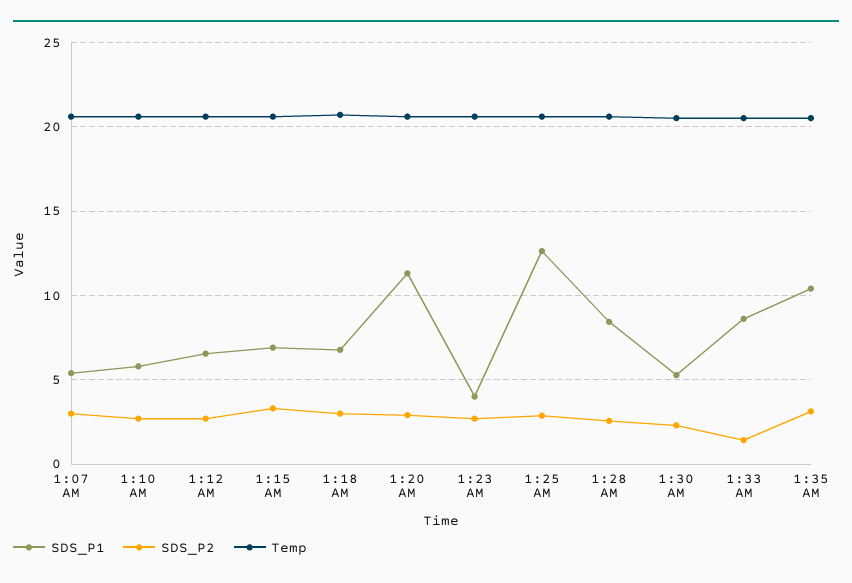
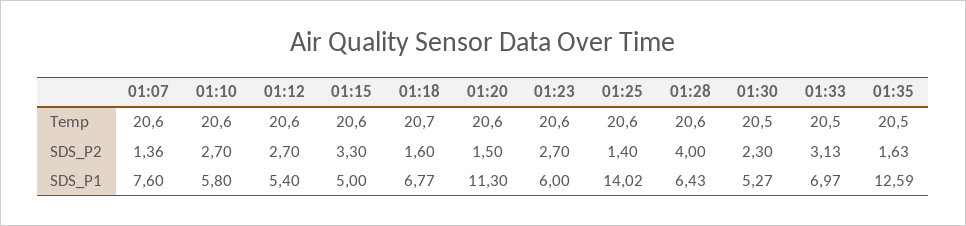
  {
    "SDS_P1": {
-     "1:07 AM": 5.5,
+     "1:07 AM": 7.6,
      "1:10 AM": 5.8,
-     "1:12 AM": 6.5,
+     "1:12 AM": 5.4,
-     "1:15 AM": 7,
+     "1:15 AM": 5,
      "1:18 AM": 6.77,
      "1:20 AM": 11.3,
-     "1:23 AM": 4,
+     "1:23 AM": 6,
-     "1:25 AM": 12.5,
+     "1:25 AM": 14.02,
-     "1:28 AM": 8.5,
+     "1:28 AM": 6.43,
      "1:30 AM": 5.27,
-     "1:33 AM": 8.5,
+     "1:33 AM": 6.97,
-     "1:35 AM": 10.5
+     "1:35 AM": 12.59
    },
    "SDS_P2": {
-     "1:07 AM": 3,
+     "1:07 AM": 1.36,
      "1:10 AM": 2.7,
      "1:12 AM": 2.7,
      "1:15 AM": 3.3,
-     "1:18 AM": 3,
+     "1:18 AM": 1.6,
-     "1:20 AM": 3,
+     "1:20 AM": 1.5,
      "1:23 AM": 2.7,
-     "1:25 AM": 3,
+     "1:25 AM": 1.4,
-     "1:28 AM": 2.5,
+     "1:28 AM": 4,
      "1:30 AM": 2.3,
-     "1:33 AM": 1.5,
+     "1:33 AM": 3.13,
-     "1:35 AM": 3
+     "1:35 AM": 1.63
    },
    "Temp": {
      "1:07 AM": 20.6,
      "1:10 AM": 20.6,
      "1:12 AM": 20.6,
      "1:15 AM": 20.6,
      "1:18 AM": 20.7,
      "1:20 AM": 20.6,
      "1:23 AM": 20.6,
      "1:25 AM": 20.6,
      "1:28 AM": 20.6,
      "1:30 AM": 20.5,
      "1:33 AM": 20.5,
      "1:35 AM": 20.5
    }
  }

